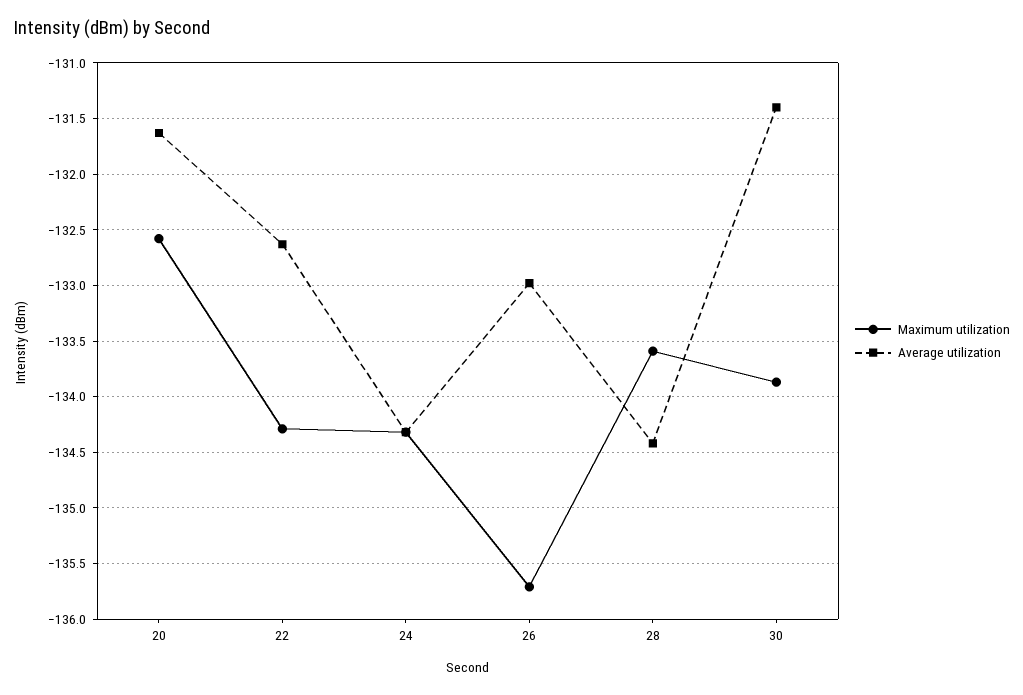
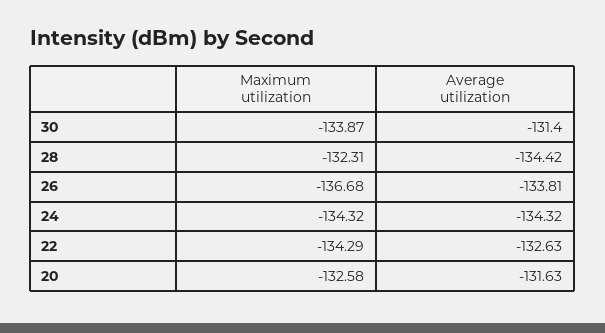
  {
    "Maximum utilization": {
      "20": -132.58,
      "22": -134.29,
      "24": -134.32,
-     "26": -135.7,
+     "26": -136.68,
-     "28": -133.6,
+     "28": -132.31,
      "30": -133.87
    },
    "Average utilization": {
      "20": -131.63,
      "22": -132.63,
      "24": -134.32,
-     "26": -133,
+     "26": -133.81,
      "28": -134.42,
      "30": -131.4
    }
  }

